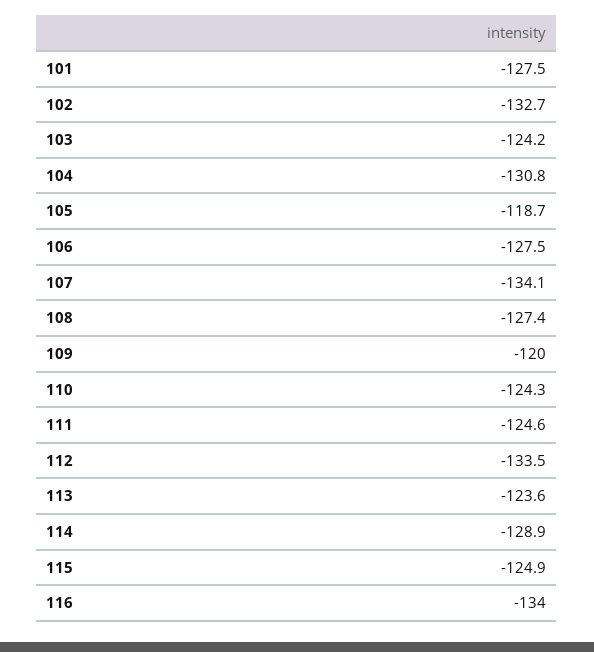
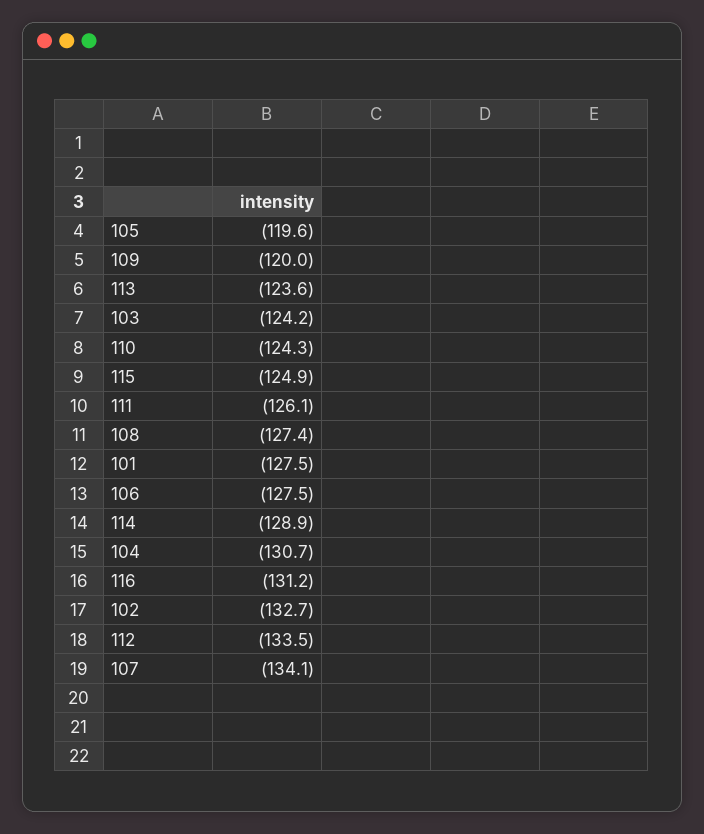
  {
    "101": -127.5,
    "102": -132.7,
    "103": -124.2,
-   "104": -130.8,
+   "104": -130.7,
-   "105": -118.7,
+   "105": -119.6,
    "106": -127.5,
    "107": -134.1,
    "108": -127.4,
    "109": -120,
    "110": -124.3,
-   "111": -124.6,
+   "111": -126.1,
    "112": -133.5,
    "113": -123.6,
    "114": -128.9,
    "115": -124.9,
-   "116": -134
+   "116": -131.2
  }

